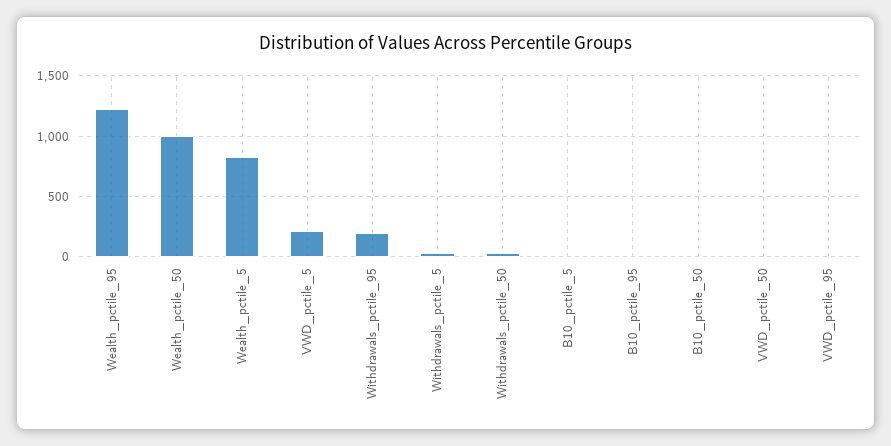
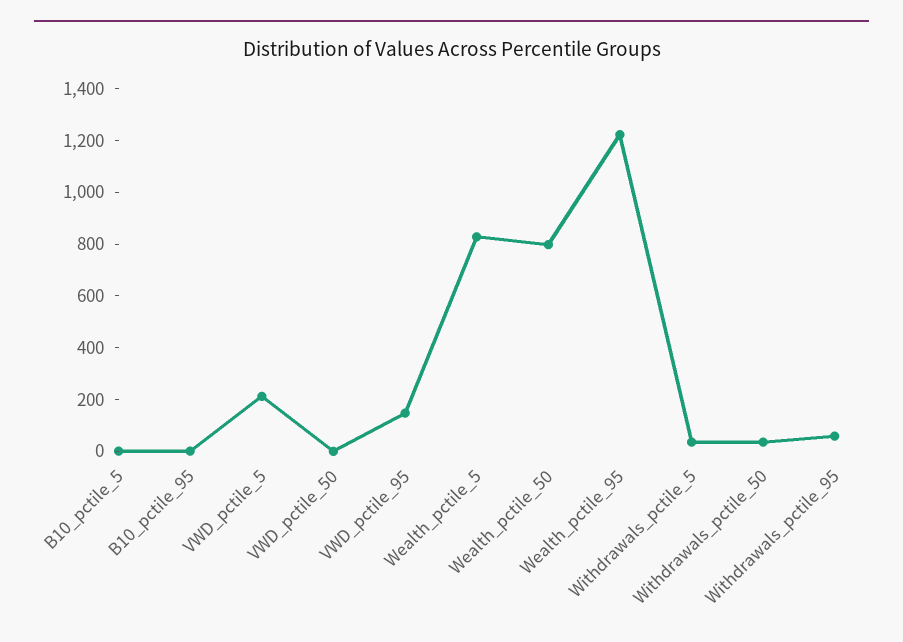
  {
    "Wealth_pctile_95": 1200,
-   "Wealth_pctile_50": 1000,
+   "Wealth_pctile_50": 800,
    "Wealth_pctile_5": 850,
    "VWD_pctile_5": 200,
-   "Withdrawals_pctile_95": 200,
+   "Withdrawals_pctile_95": 50,
    "Withdrawals_pctile_5": 50,
    "Withdrawals_pctile_50": 50,
    "B10_pctile_5": 0,
    "B10_pctile_95": 0,
-   "B10_pctile_50": 0,
    "VWD_pctile_50": 0,
-   "VWD_pctile_95": 0
+   "VWD_pctile_95": 150
  }

